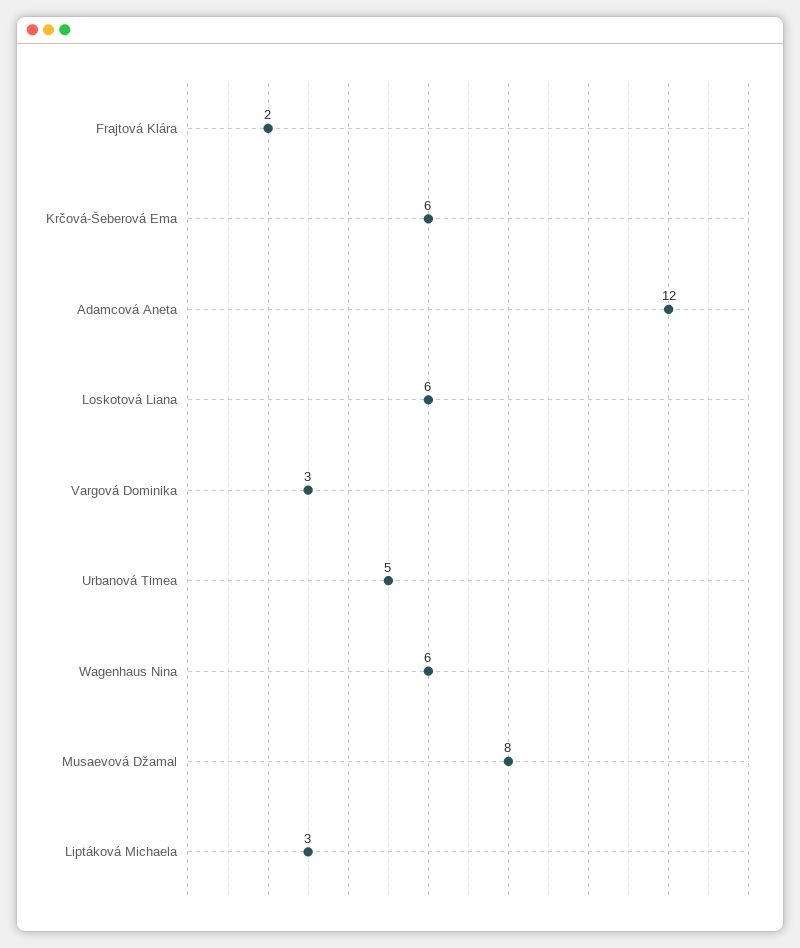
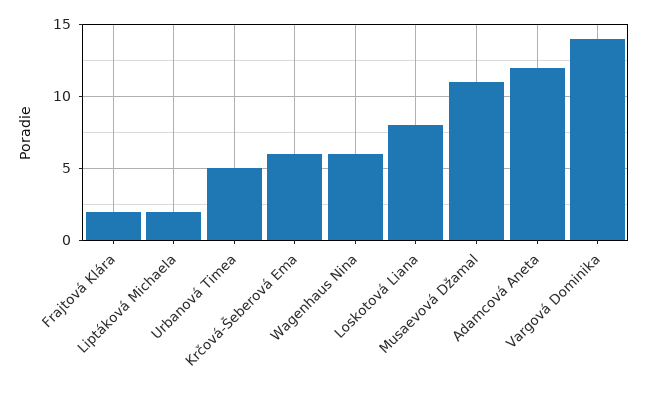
  {
    "Frajtová Klára": 2,
    "Krčová-Šeberová Ema": 6,
    "Adamcová Aneta": 12,
-   "Loskotová Liana": 6,
+   "Loskotová Liana": 8,
-   "Vargová Dominika": 3,
+   "Vargová Dominika": 14,
    "Urbanová Timea": 5,
    "Wagenhaus Nina": 6,
-   "Musaevová Džamal": 8,
+   "Musaevová Džamal": 11,
-   "Liptáková Michaela": 3
+   "Liptáková Michaela": 2
  }

